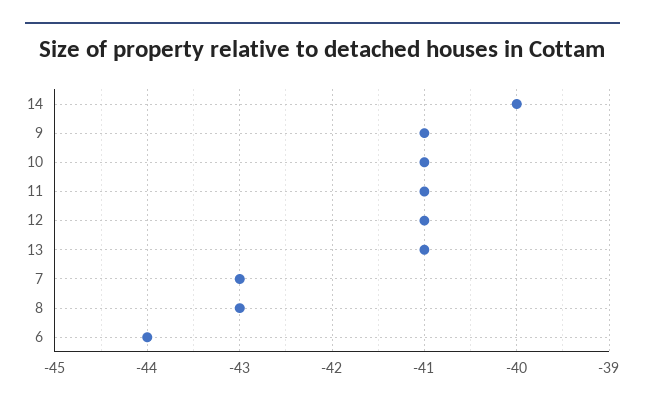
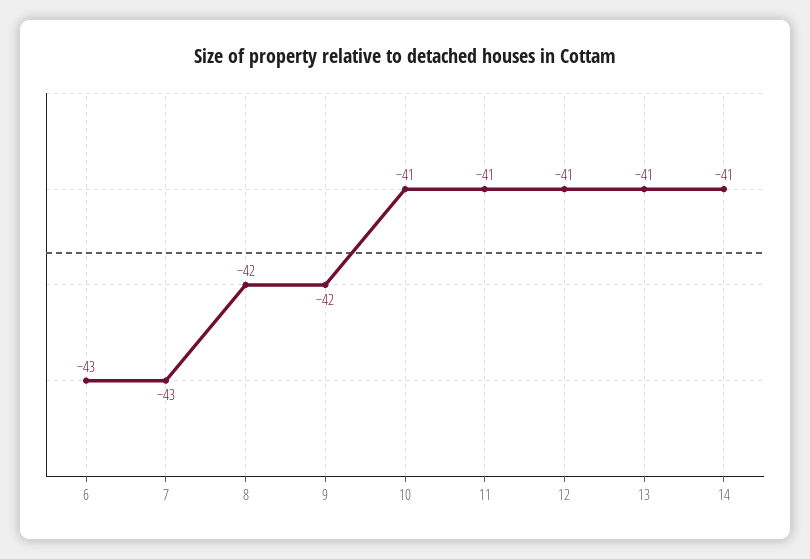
  {
-   "14": -40,
+   "14": -41,
-   "9": -41,
+   "9": -42,
    "10": -41,
    "11": -41,
    "12": -41,
    "13": -41,
    "7": -43,
-   "8": -43,
+   "8": -42,
-   "6": -44
+   "6": -43
  }

